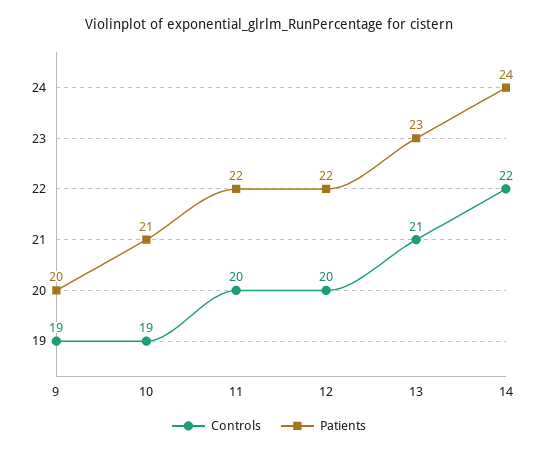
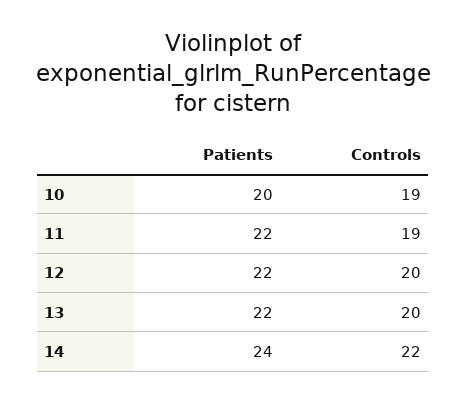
  {
    "Controls": {
-     "9": 19,
      "10": 19,
-     "11": 20,
+     "11": 19,
      "12": 20,
-     "13": 21,
+     "13": 20,
      "14": 22
    },
    "Patients": {
-     "9": 20,
-     "10": 21,
+     "10": 20,
      "11": 22,
      "12": 22,
-     "13": 23,
+     "13": 22,
      "14": 24
    }
  }

